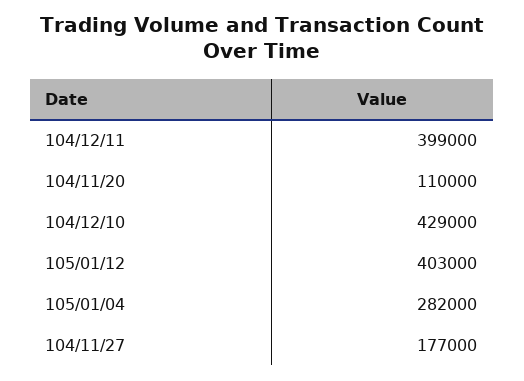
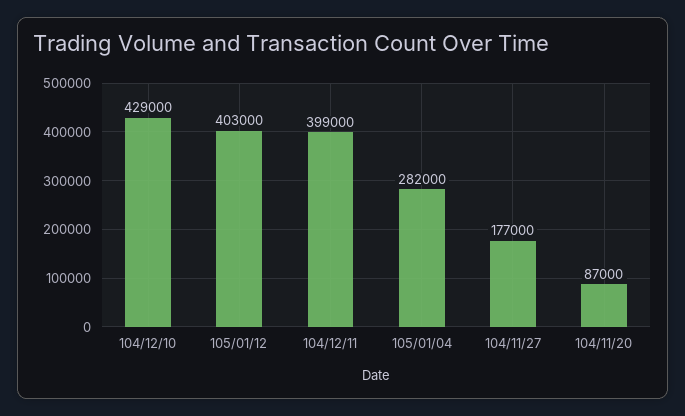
  {
    "104/12/11": 399000,
-   "104/11/20": 110000,
+   "104/11/20": 87000,
    "104/12/10": 429000,
    "105/01/12": 403000,
    "105/01/04": 282000,
    "104/11/27": 177000
  }

